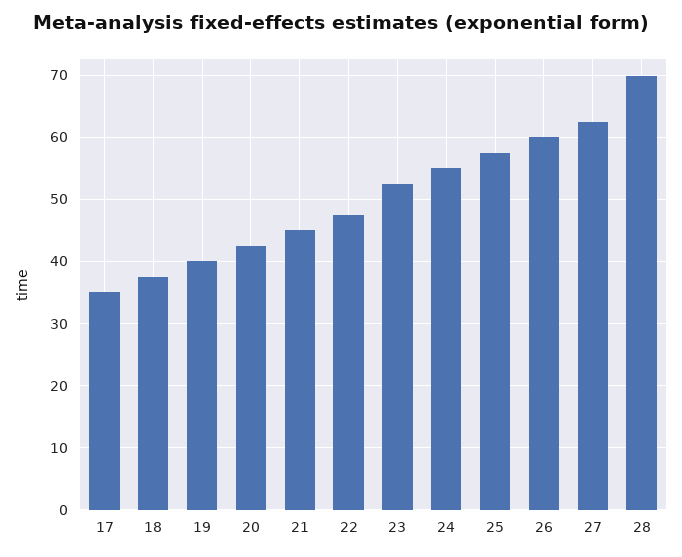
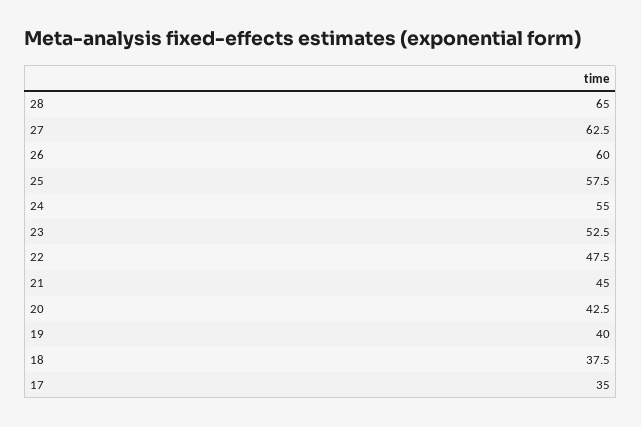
  {
    "17": 35,
    "18": 37.5,
    "19": 40,
    "20": 42.5,
    "21": 45,
    "22": 47.5,
    "23": 52.5,
    "24": 55,
    "25": 57.5,
    "26": 60,
    "27": 62.5,
-   "28": 70
+   "28": 65
  }

